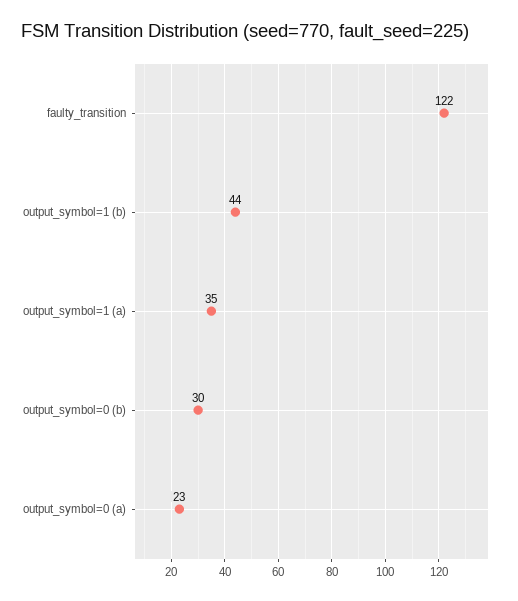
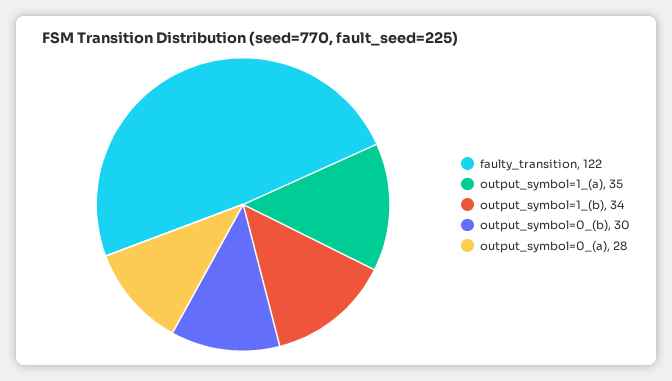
  {
    "faulty_transition": 122,
-   "output_symbol=1 (b)": 44,
+   "output_symbol=1 (b)": 34,
    "output_symbol=1 (a)": 35,
    "output_symbol=0 (b)": 30,
-   "output_symbol=0 (a)": 23
+   "output_symbol=0 (a)": 28
  }

